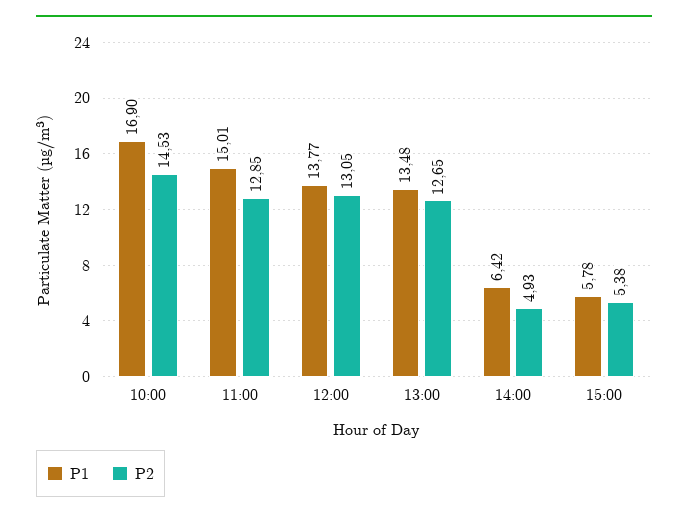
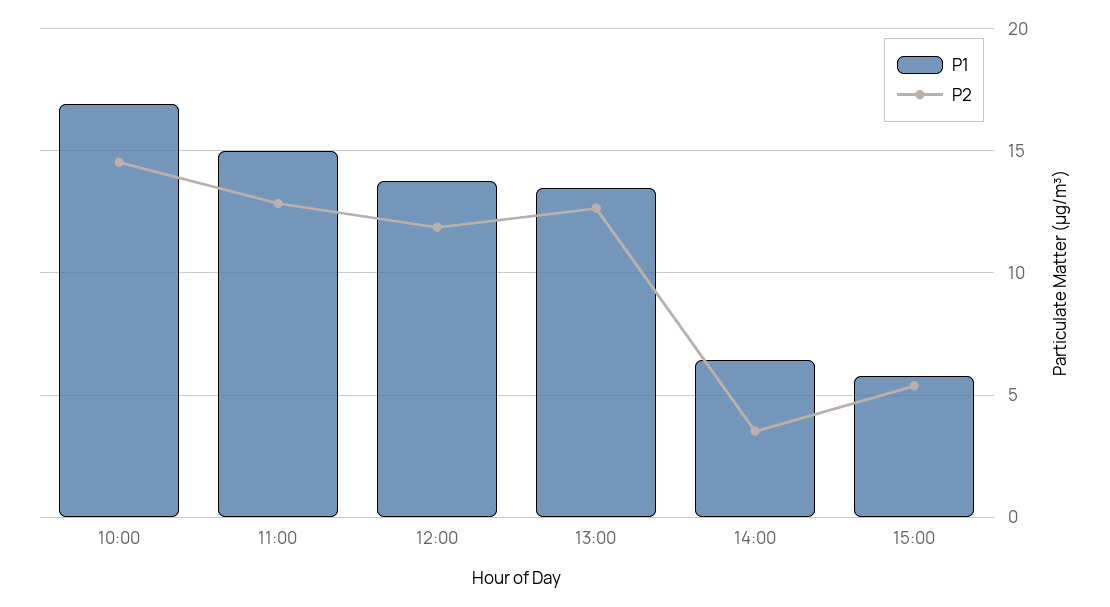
  {
    "P1": {
      "10:00": 16.9,
      "11:00": 15.01,
      "12:00": 13.77,
      "13:00": 13.48,
      "14:00": 6.42,
      "15:00": 5.78
    },
    "P2": {
      "10:00": 14.53,
      "11:00": 12.85,
-     "12:00": 13.05,
+     "12:00": 12,
      "13:00": 12.65,
-     "14:00": 4.93,
+     "14:00": 3.5,
      "15:00": 5.38
    }
  }

